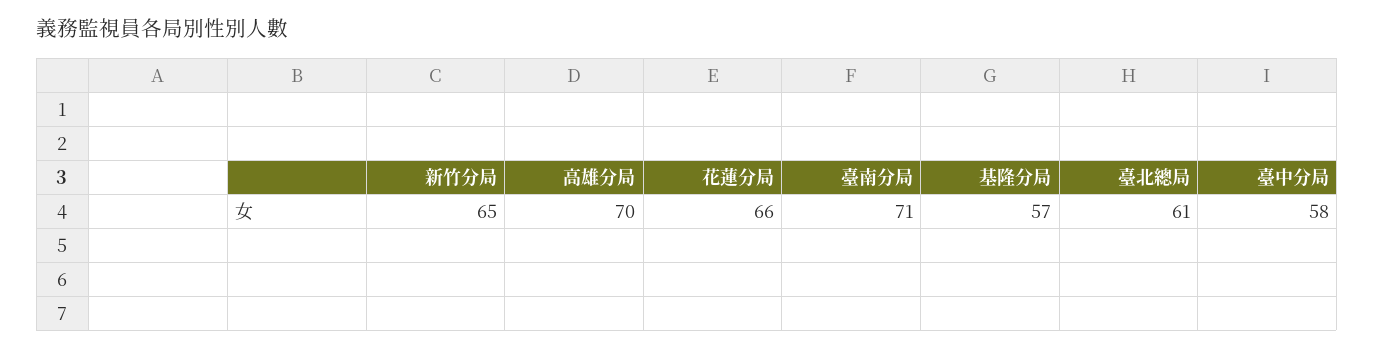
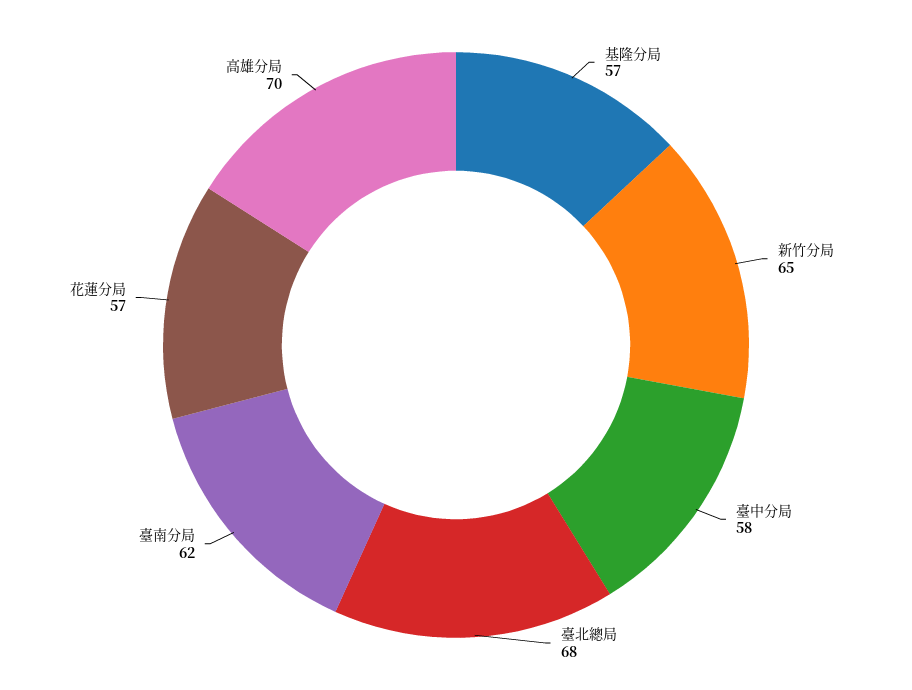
  {
    "新竹分局": 65,
    "高雄分局": 70,
-   "花蓮分局": 66,
+   "花蓮分局": 57,
-   "臺南分局": 71,
+   "臺南分局": 62,
    "基隆分局": 57,
-   "臺北總局": 61,
+   "臺北總局": 68,
    "臺中分局": 58
  }

